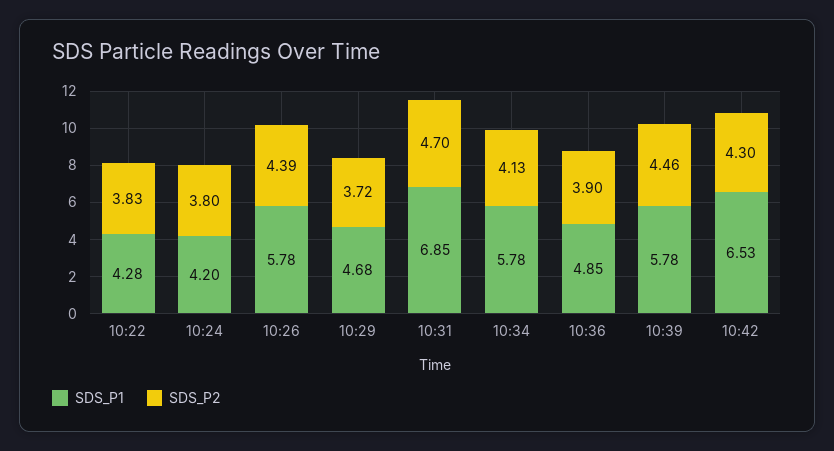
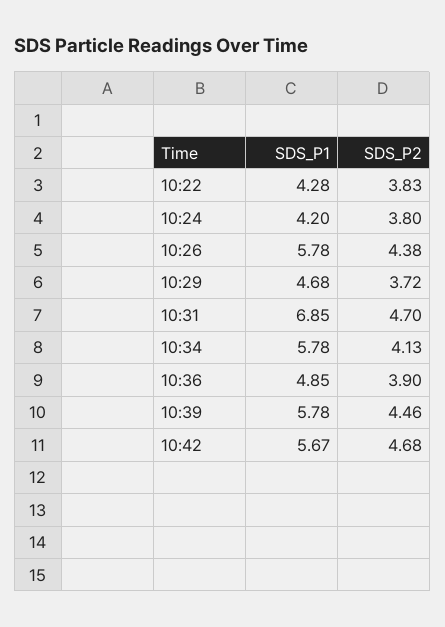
  {
    "SDS_P1": {
      "10:22": 4.28,
      "10:24": 4.2,
      "10:26": 5.78,
      "10:29": 4.68,
      "10:31": 6.85,
      "10:34": 5.78,
      "10:36": 4.85,
      "10:39": 5.78,
-     "10:42": 6.53
+     "10:42": 5.67
    },
    "SDS_P2": {
      "10:22": 3.83,
      "10:24": 3.8,
-     "10:26": 4.39,
+     "10:26": 4.38,
      "10:29": 3.72,
      "10:31": 4.7,
      "10:34": 4.13,
      "10:36": 3.9,
      "10:39": 4.46,
-     "10:42": 4.3
+     "10:42": 4.68
    }
  }

